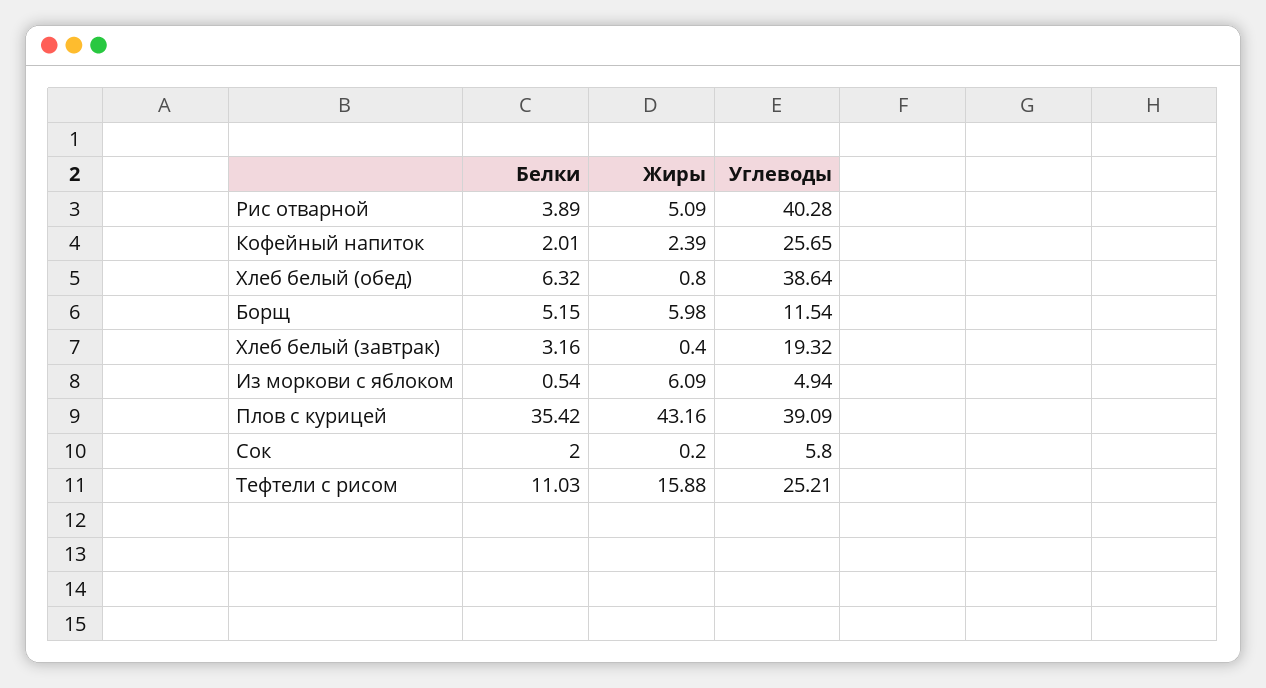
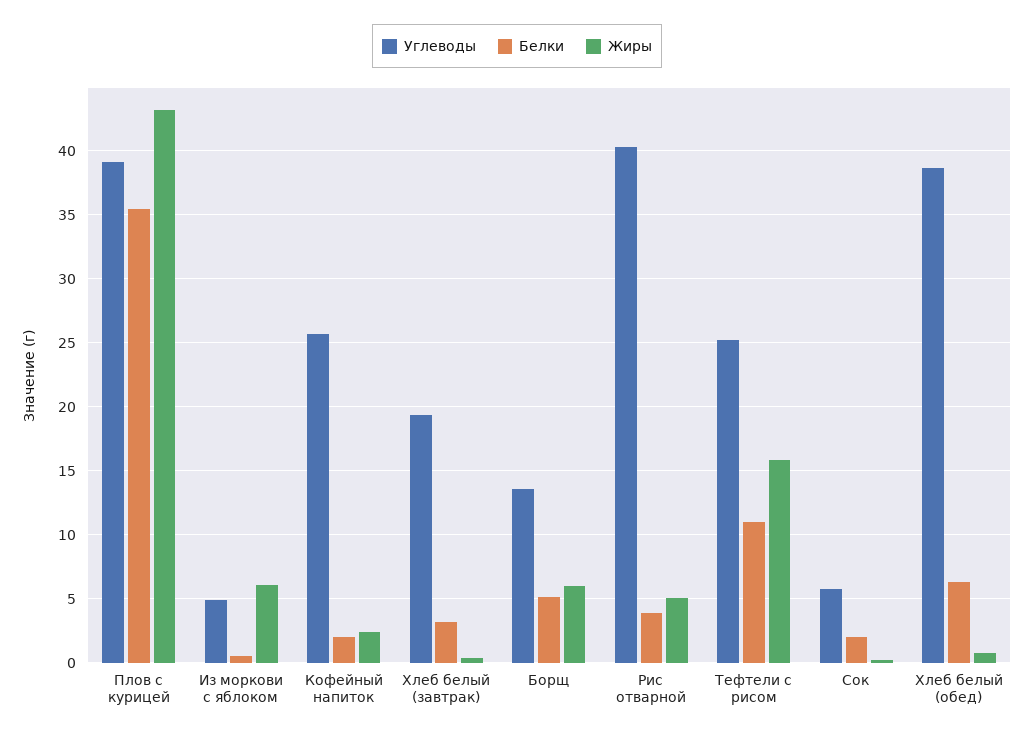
  {
    "Белки": {
      "Рис отварной": 3.89,
      "Кофейный напиток": 2.01,
      "Хлеб белый (обед)": 6.32,
      "Борщ": 5.15,
      "Хлеб белый (завтрак)": 3.16,
      "Из моркови с яблоком": 0.54,
      "Плов с курицей": 35.42,
      "Сок": 2,
      "Тефтели с рисом": 11.03
    },
    "Жиры": {
      "Рис отварной": 5.09,
      "Кофейный напиток": 2.39,
      "Хлеб белый (обед)": 0.8,
      "Борщ": 5.98,
      "Хлеб белый (завтрак)": 0.4,
      "Из моркови с яблоком": 6.09,
      "Плов с курицей": 43.16,
      "Сок": 0.2,
      "Тефтели с рисом": 15.88
    },
    "Углеводы": {
      "Рис отварной": 40.28,
      "Кофейный напиток": 25.65,
      "Хлеб белый (обед)": 38.64,
-     "Борщ": 11.54,
+     "Борщ": 13.5,
      "Хлеб белый (завтрак)": 19.32,
      "Из моркови с яблоком": 4.94,
      "Плов с курицей": 39.09,
      "Сок": 5.8,
      "Тефтели с рисом": 25.21
    }
  }

